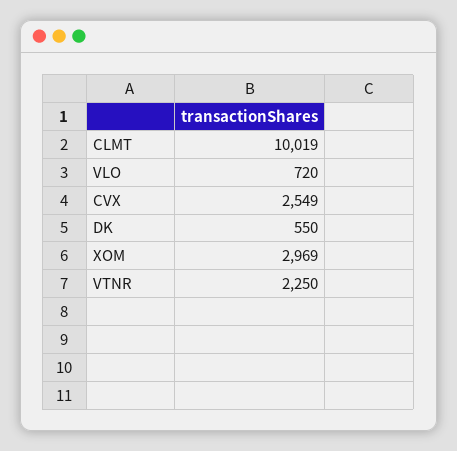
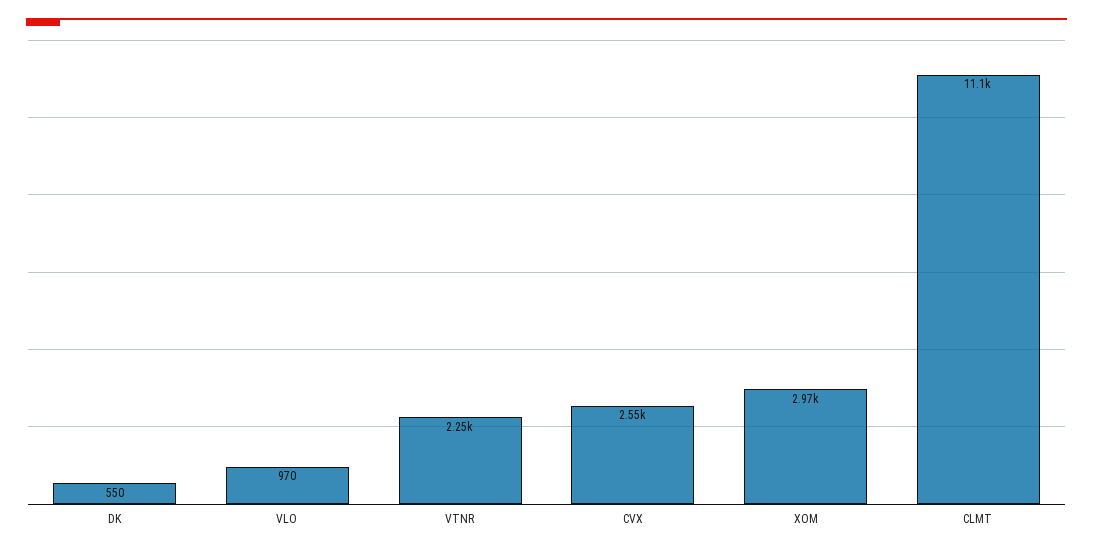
  {
-   "CLMT": 10019,
+   "CLMT": 11100,
-   "VLO": 720,
+   "VLO": 970,
    "CVX": 2549,
    "DK": 550,
    "XOM": 2969,
    "VTNR": 2250
  }

